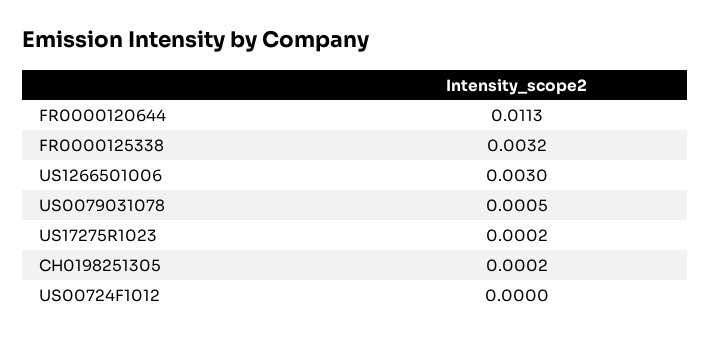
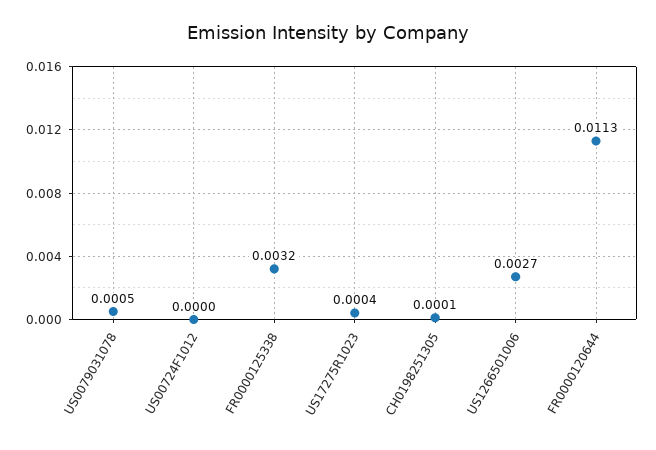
  {
    "FR0000120644": 0.0113,
    "FR0000125338": 0.0032,
-   "US1266501006": 0.003,
+   "US1266501006": 0.0027,
    "US0079031078": 0.0005,
-   "US17275R1023": 0.0002,
+   "US17275R1023": 0.0004,
-   "CH0198251305": 0.0002,
+   "CH0198251305": 0.0001,
    "US00724F1012": 0
  }

